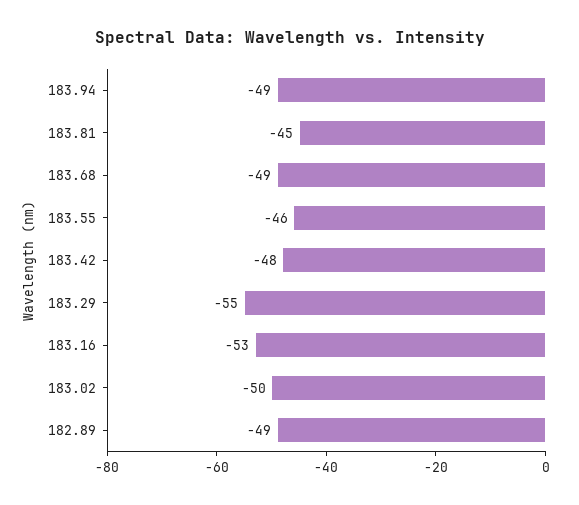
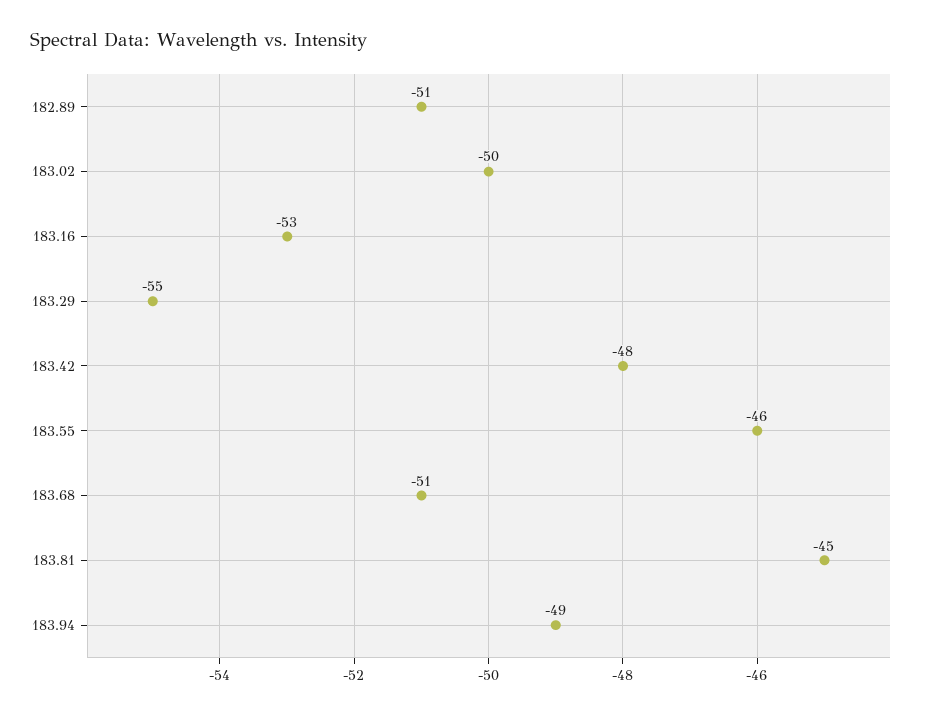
  {
    "183.94": -49,
    "183.81": -45,
-   "183.68": -49,
+   "183.68": -51,
    "183.55": -46,
    "183.42": -48,
    "183.29": -55,
    "183.16": -53,
    "183.02": -50,
-   "182.89": -49
+   "182.89": -51
  }

